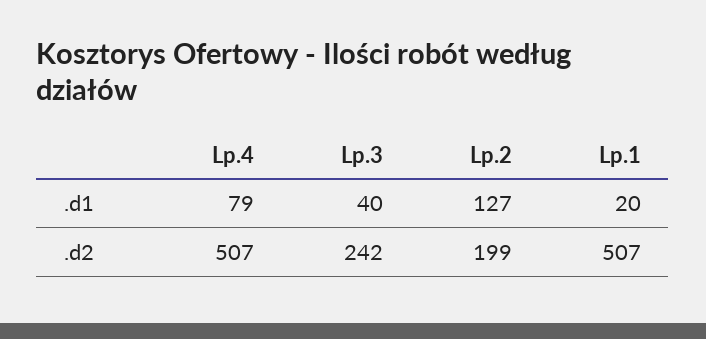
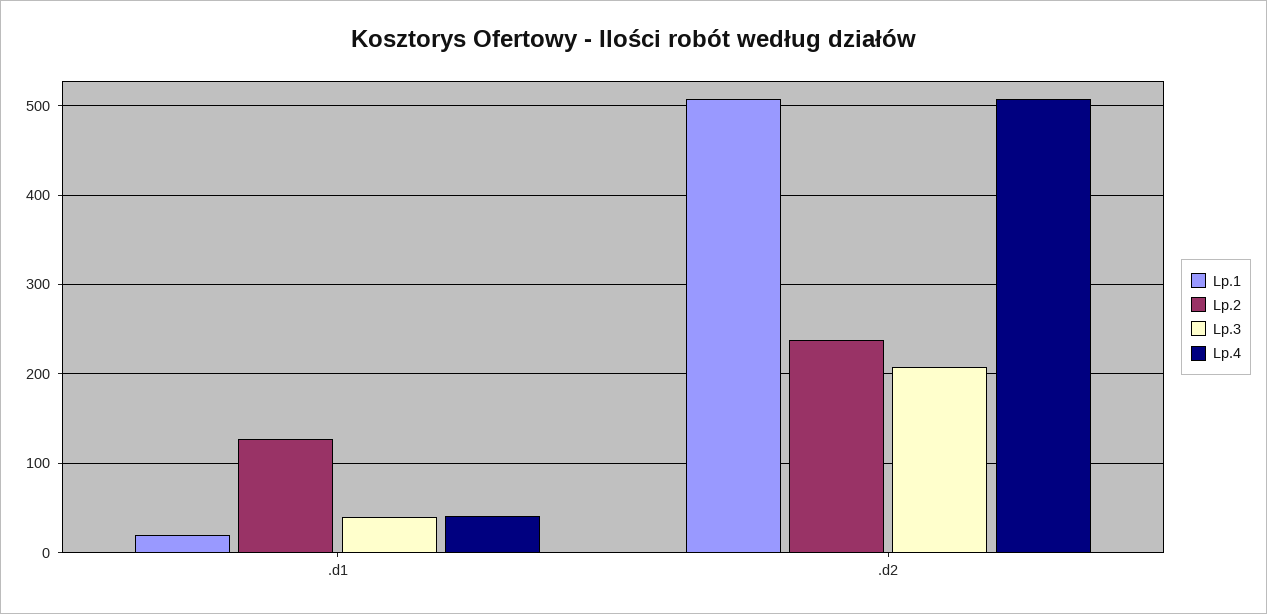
  {
    "Lp.4": {
-     ".d1": 79,
+     ".d1": 40,
      ".d2": 507
    },
    "Lp.3": {
      ".d1": 40,
-     ".d2": 242
+     ".d2": 210
    },
    "Lp.2": {
      ".d1": 127,
-     ".d2": 199
+     ".d2": 240
    },
    "Lp.1": {
      ".d1": 20,
      ".d2": 507
    }
  }

